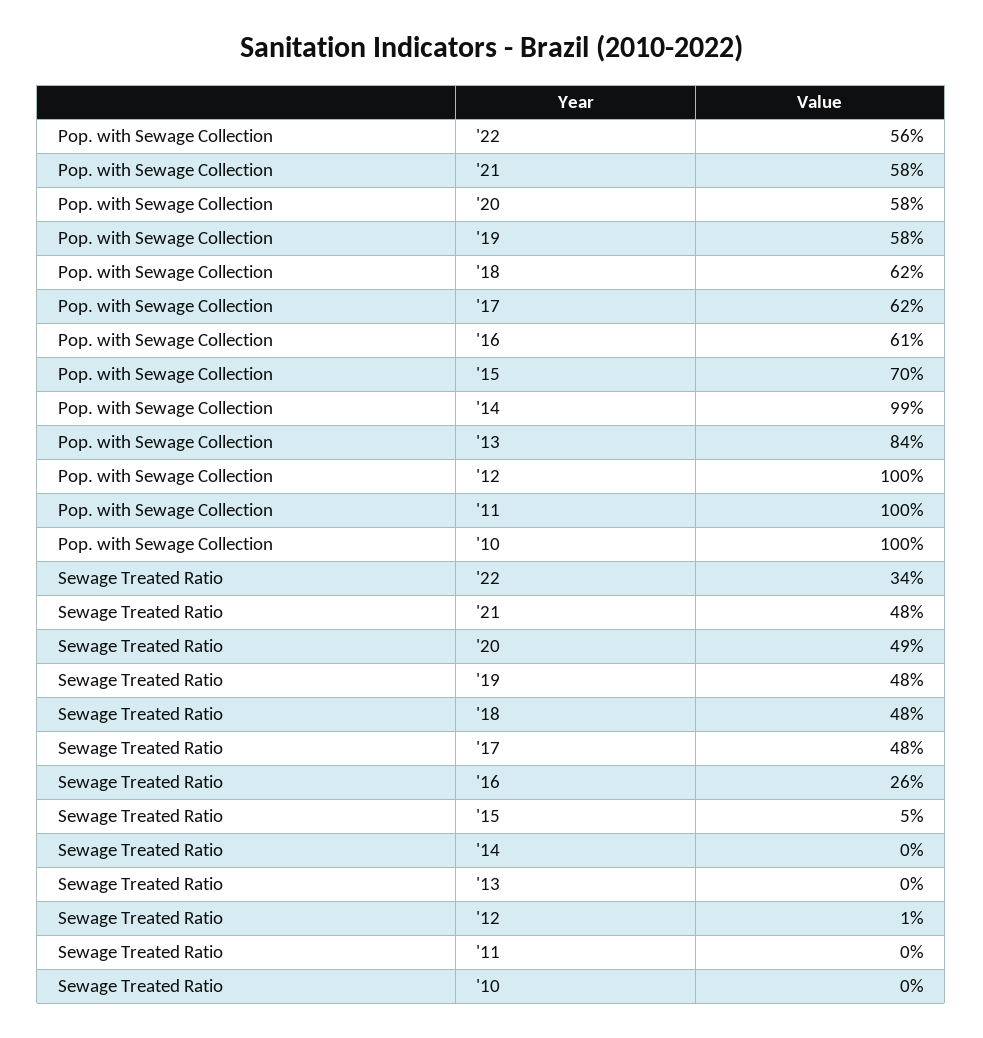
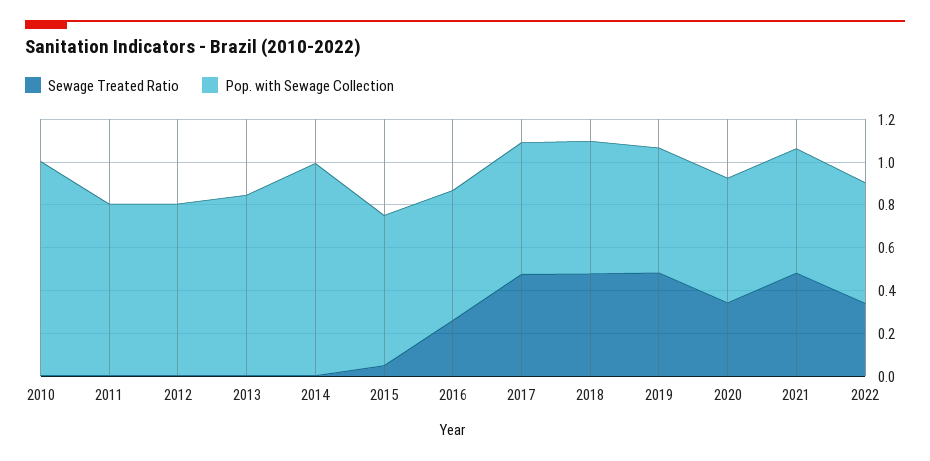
  {
    "Pop. with Sewage Collection": {
      "'22": 0.56,
      "'21": 0.58,
      "'20": 0.58,
      "'19": 0.58,
      "'18": 0.62,
      "'17": 0.62,
      "'16": 0.61,
      "'15": 0.7,
      "'14": 0.99,
      "'13": 0.84,
-     "'12": 1,
+     "'12": 0.8,
-     "'11": 1,
+     "'11": 0.8,
      "'10": 1
    },
    "Sewage Treated Ratio": {
      "'22": 0.34,
      "'21": 0.48,
-     "'20": 0.49,
+     "'20": 0.35,
      "'19": 0.48,
      "'18": 0.48,
      "'17": 0.48,
      "'16": 0.26,
      "'15": 0.05,
      "'14": 0,
      "'13": 0,
      "'12": 0.01,
      "'11": 0,
      "'10": 0
    }
  }

